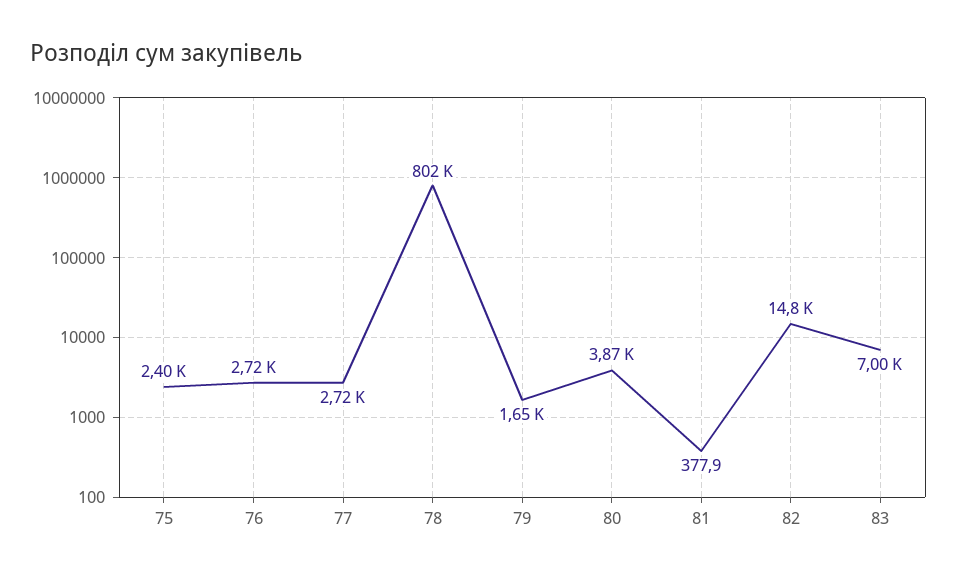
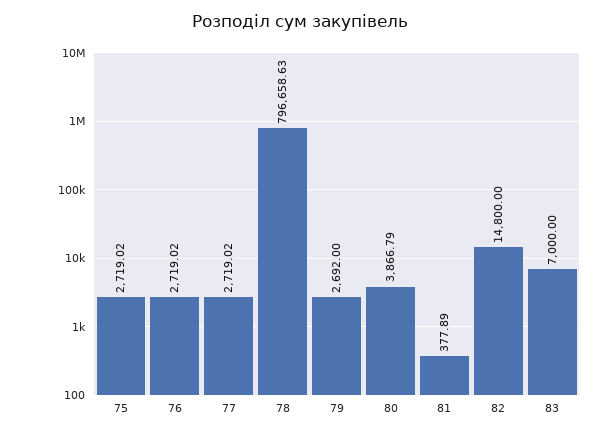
  {
-   "75": 2400,
+   "75": 2719.02,
    "76": 2719.02,
    "77": 2719.02,
-   "78": 802000,
+   "78": 796658.63,
-   "79": 1650,
+   "79": 2692,
    "80": 3866.79,
    "81": 377.89,
    "82": 14800,
    "83": 7000
  }

